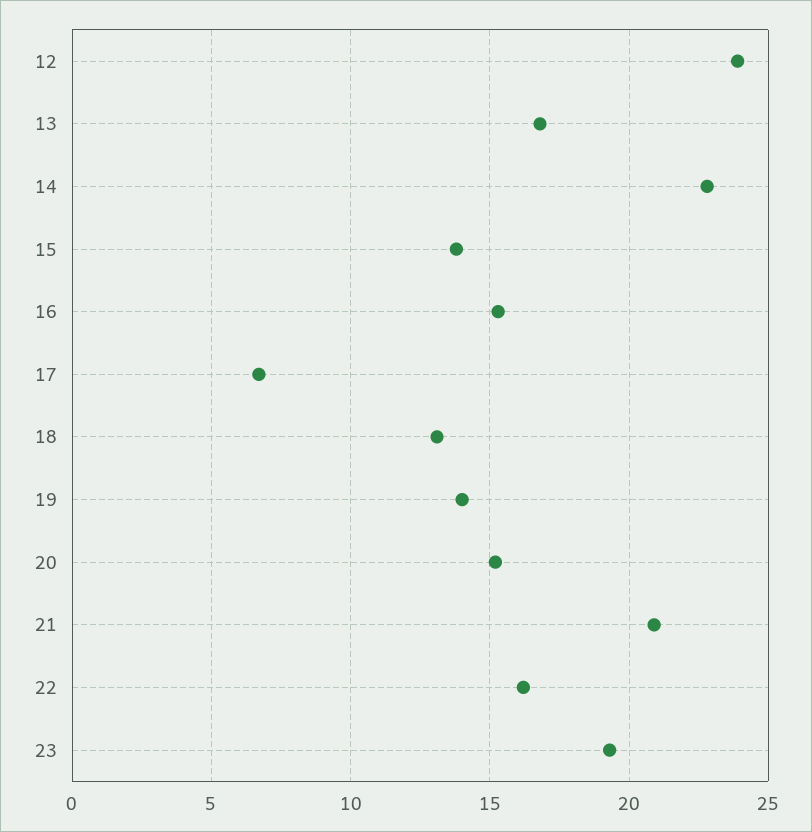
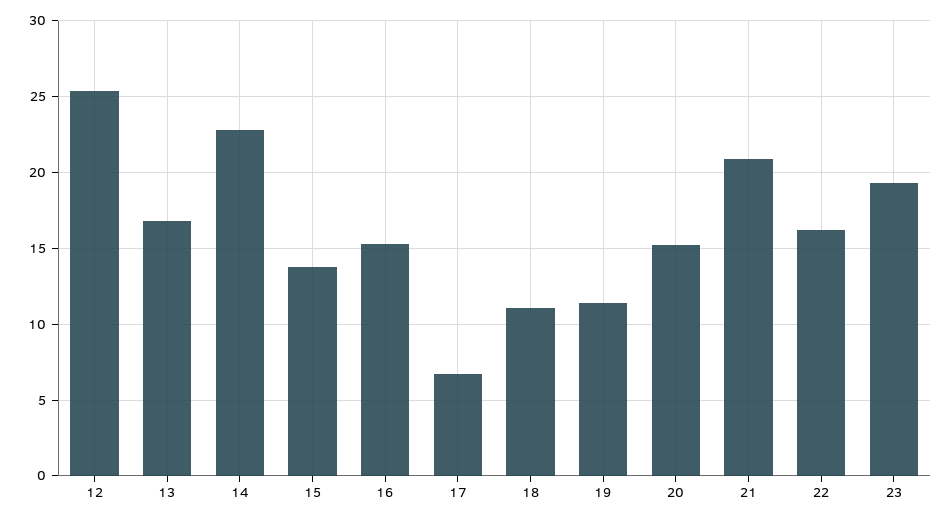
  {
-   "12": 24,
+   "12": 25.5,
    "13": 17,
    "14": 23,
    "15": 14,
    "16": 15.5,
    "17": 6.5,
-   "18": 13,
+   "18": 11,
-   "19": 14,
+   "19": 11.5,
    "20": 15,
    "21": 21,
    "22": 16,
    "23": 19.5
  }

